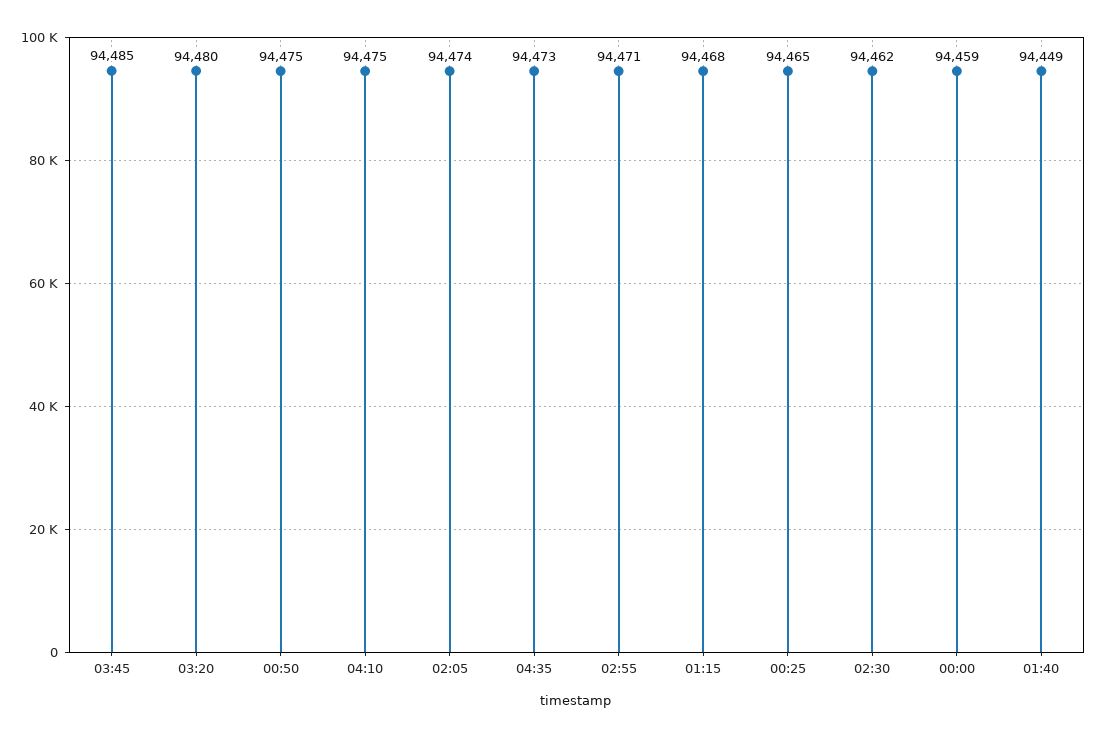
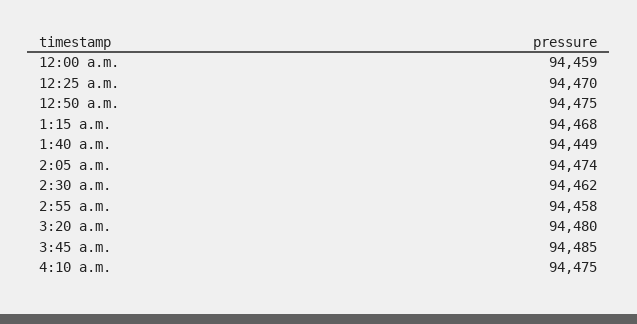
  {
    "03:45": 94485,
    "03:20": 94480,
    "00:50": 94475,
    "04:10": 94475,
    "02:05": 94474,
-   "04:35": 94473,
-   "02:55": 94471,
+   "02:55": 94458,
    "01:15": 94468,
-   "00:25": 94465,
+   "00:25": 94470,
    "02:30": 94462,
    "00:00": 94459,
    "01:40": 94449
  }

